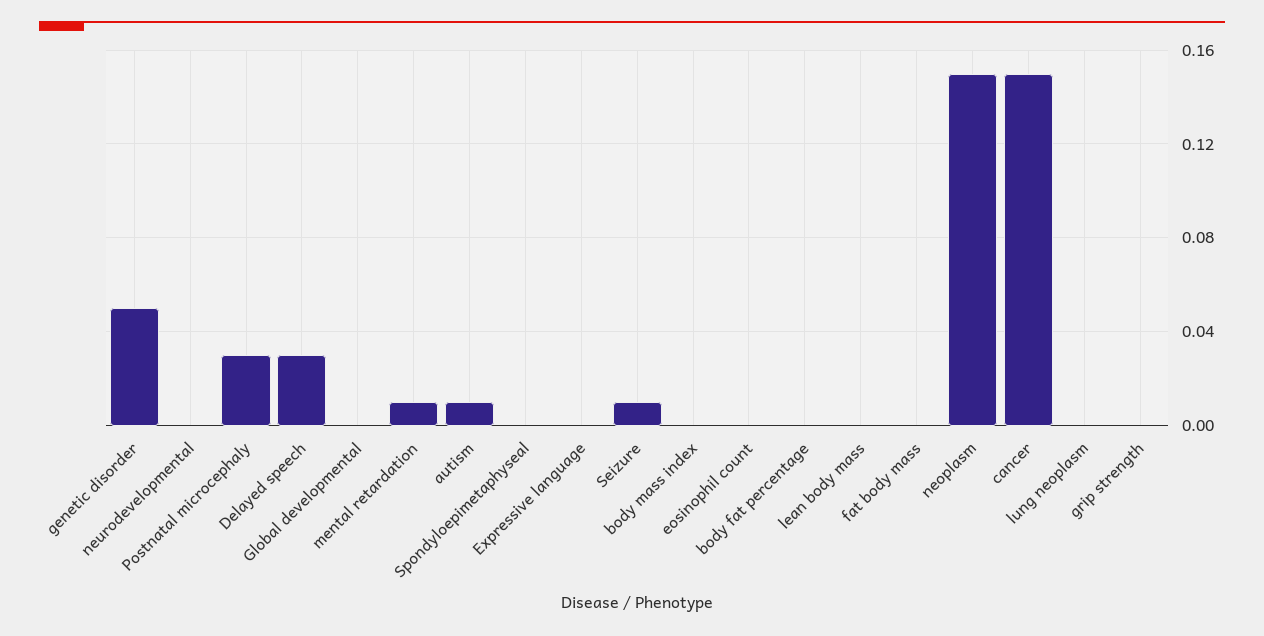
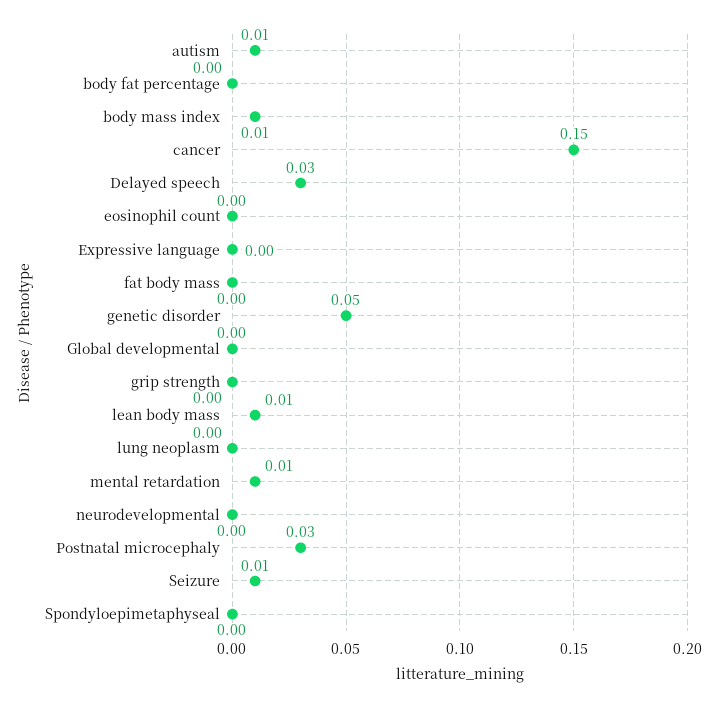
  {
    "genetic disorder": 0.05,
    "neurodevelopmental": 0,
    "Postnatal microcephaly": 0.03,
    "Delayed speech": 0.03,
    "Global developmental": 0,
    "mental retardation": 0.01,
    "autism": 0.01,
    "Spondyloepimetaphyseal": 0,
    "Expressive language": 0,
    "Seizure": 0.01,
-   "body mass index": 0,
+   "body mass index": 0.01,
    "eosinophil count": 0,
    "body fat percentage": 0,
-   "lean body mass": 0,
+   "lean body mass": 0.01,
    "fat body mass": 0,
-   "neoplasm": 0.15,
    "cancer": 0.15,
    "lung neoplasm": 0,
    "grip strength": 0
  }

